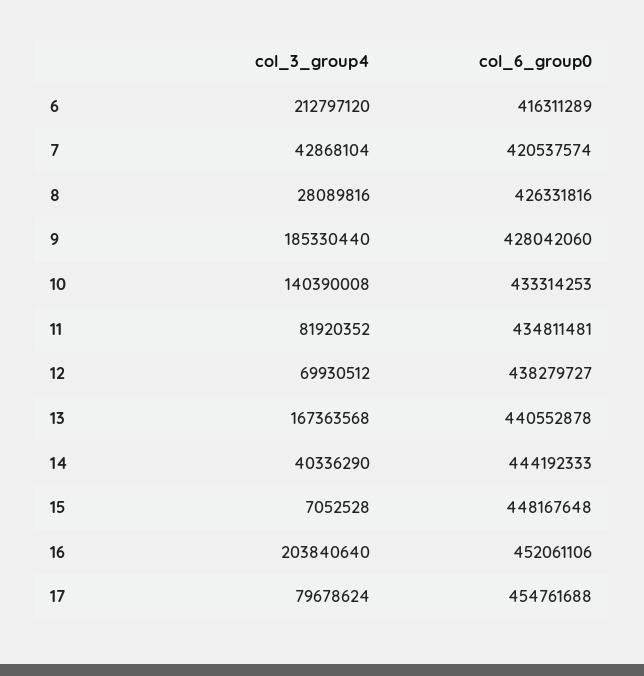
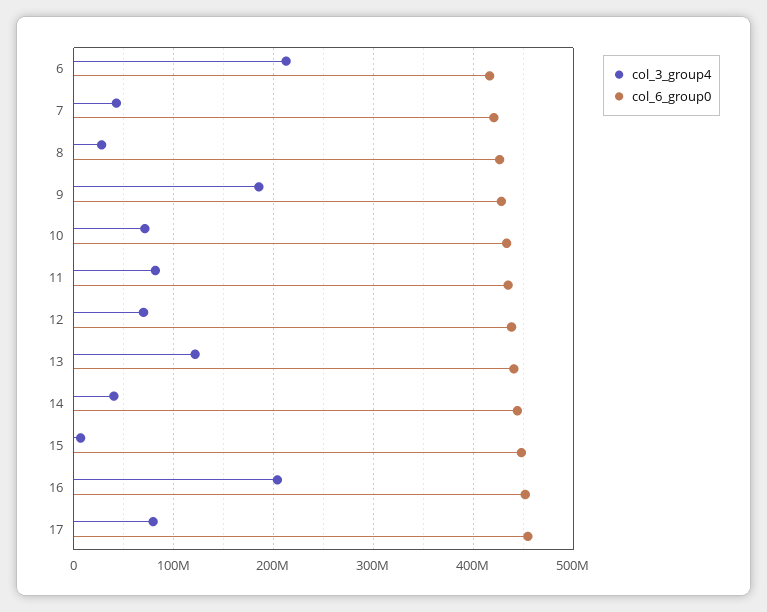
  {
    "col_3_group4": {
      "6": 212797120,
      "7": 42868104,
      "8": 28089816,
      "9": 185330440,
-     "10": 140390008,
+     "10": 70000000,
      "11": 81920352,
      "12": 69930512,
-     "13": 167363568,
+     "13": 120000000,
      "14": 40336290,
      "15": 7052528,
      "16": 203840640,
      "17": 79678624
    },
    "col_6_group0": {
      "6": 416311289,
      "7": 420537574,
      "8": 426331816,
      "9": 428042060,
      "10": 433314253,
      "11": 434811481,
      "12": 438279727,
      "13": 440552878,
      "14": 444192333,
      "15": 448167648,
      "16": 452061106,
      "17": 454761688
    }
  }

